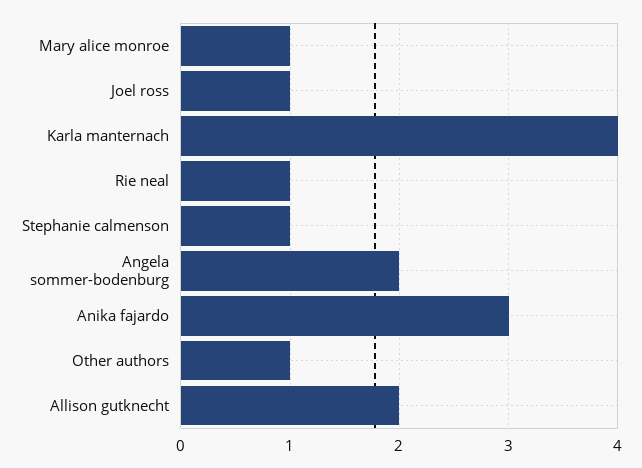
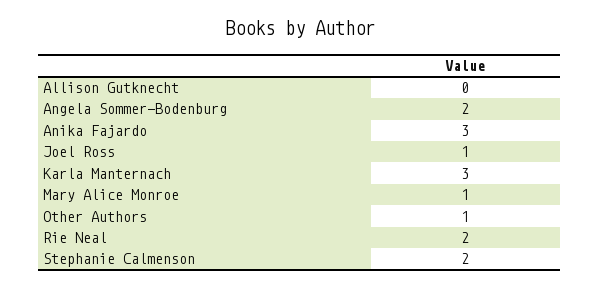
  {
    "Mary alice monroe": 1,
    "Joel ross": 1,
-   "Karla manternach": 4,
+   "Karla manternach": 3,
-   "Rie neal": 1,
+   "Rie neal": 2,
-   "Stephanie calmenson": 1,
+   "Stephanie calmenson": 2,
    "Angela sommer-bodenburg": 2,
    "Anika fajardo": 3,
    "Other authors": 1,
-   "Allison gutknecht": 2
+   "Allison gutknecht": 0
  }

